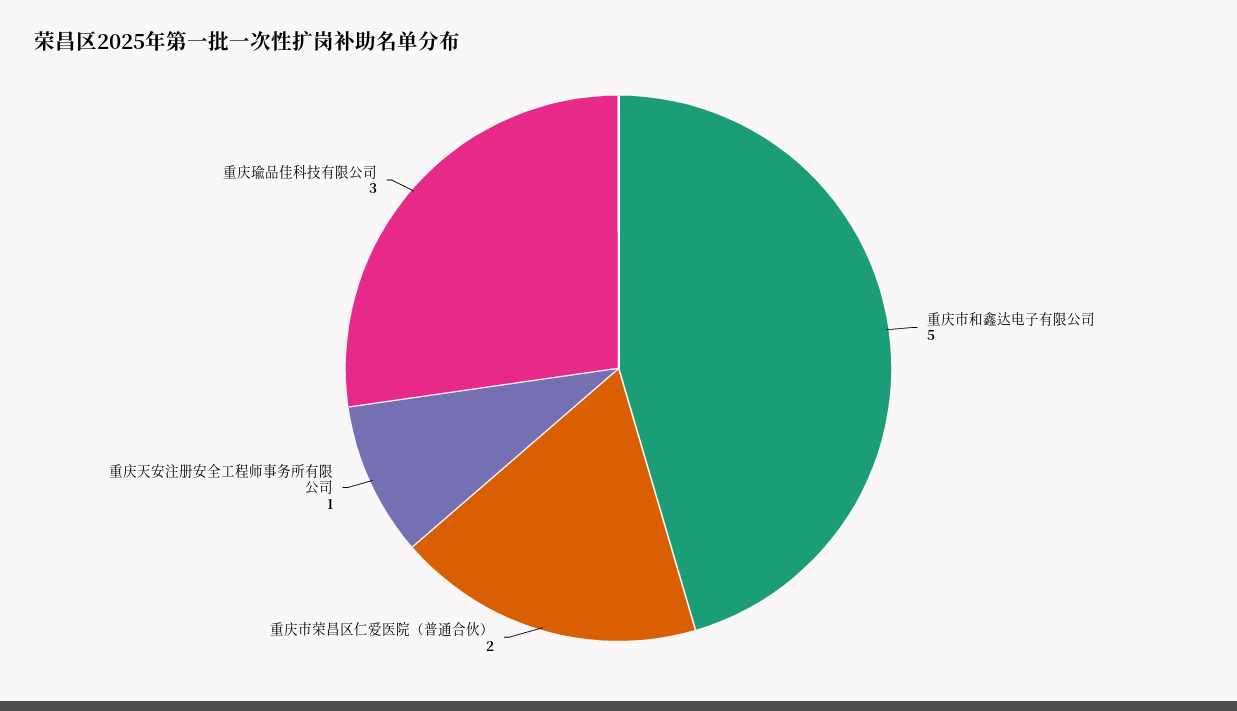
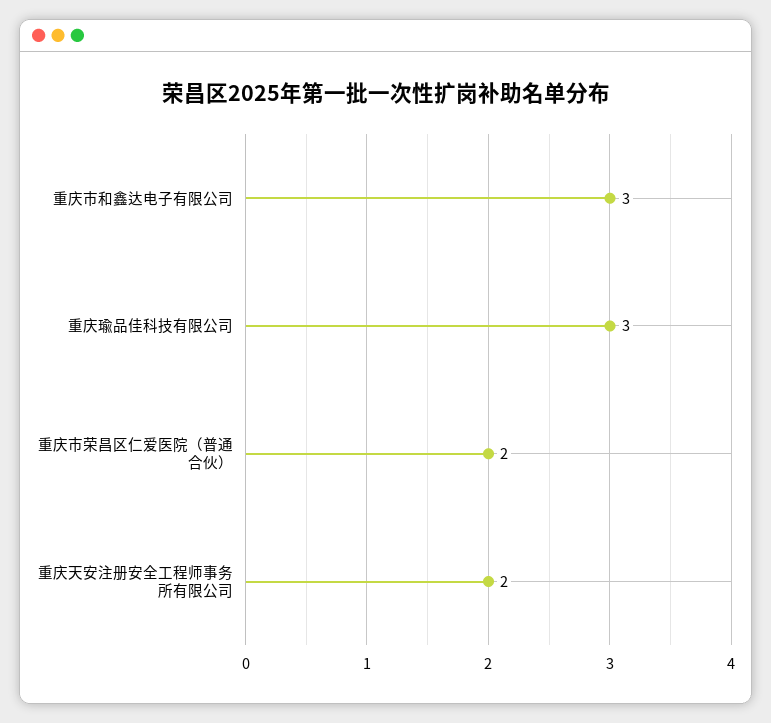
  {
-   "重庆市和鑫达电子有限公司": 5,
+   "重庆市和鑫达电子有限公司": 3,
    "重庆市荣昌区仁爱医院（普通合伙）": 2,
-   "重庆天安注册安全工程师事务所有限公司": 1,
+   "重庆天安注册安全工程师事务所有限公司": 2,
    "重庆瑜品佳科技有限公司": 3
  }

